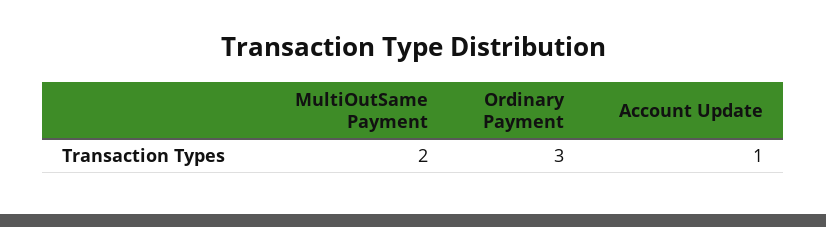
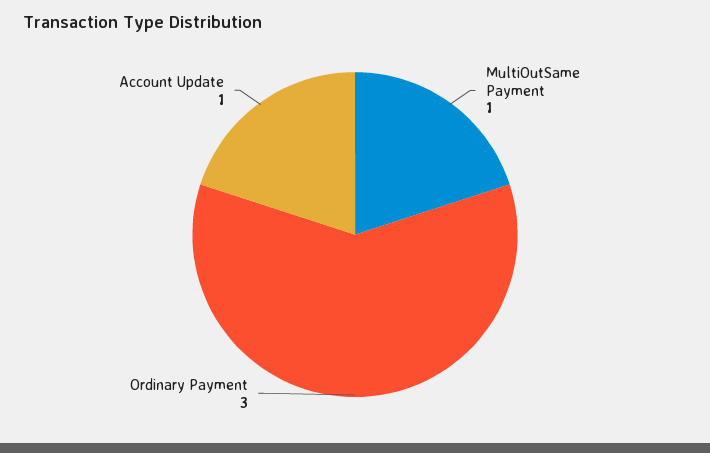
  {
-   "MultiOutSame Payment": 2,
+   "MultiOutSame Payment": 1,
    "Ordinary Payment": 3,
    "Account Update": 1
  }

